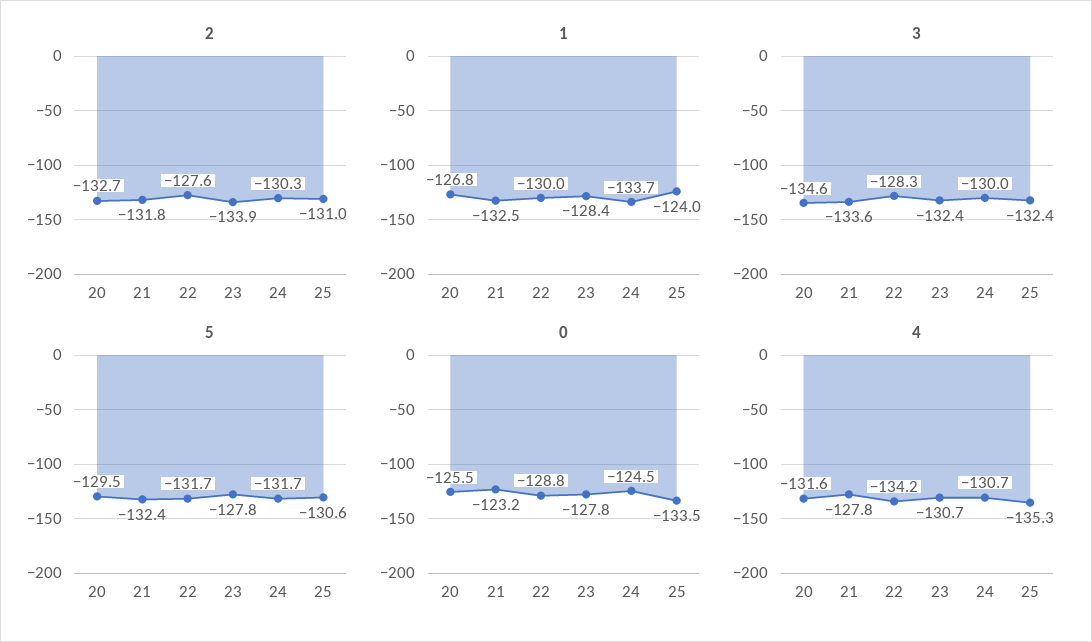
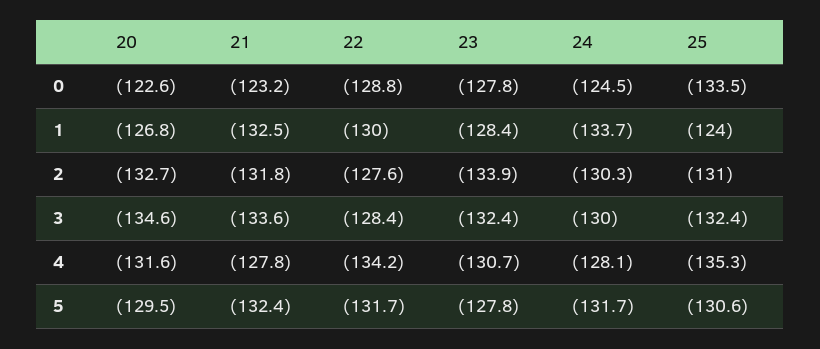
  {
    "2": {
      "20": -132.7,
      "21": -131.8,
      "22": -127.6,
      "23": -133.9,
      "24": -130.3,
      "25": -131
    },
    "1": {
      "20": -126.8,
      "21": -132.5,
      "22": -130,
      "23": -128.4,
      "24": -133.7,
      "25": -124
    },
    "3": {
      "20": -134.6,
      "21": -133.6,
-     "22": -128.3,
+     "22": -128.4,
      "23": -132.4,
      "24": -130,
      "25": -132.4
    },
    "5": {
      "20": -129.5,
      "21": -132.4,
      "22": -131.7,
      "23": -127.8,
      "24": -131.7,
      "25": -130.6
    },
    "0": {
-     "20": -125.5,
+     "20": -122.6,
      "21": -123.2,
      "22": -128.8,
      "23": -127.8,
      "24": -124.5,
      "25": -133.5
    },
    "4": {
      "20": -131.6,
      "21": -127.8,
      "22": -134.2,
      "23": -130.7,
-     "24": -130.7,
+     "24": -128.1,
      "25": -135.3
    }
  }

